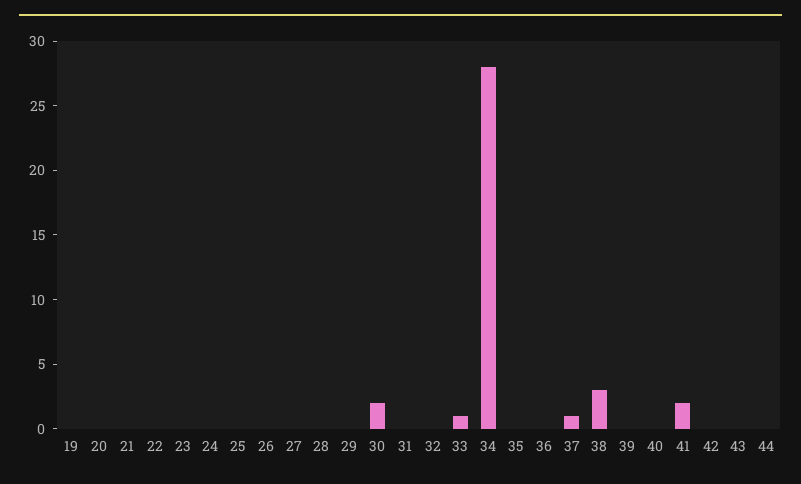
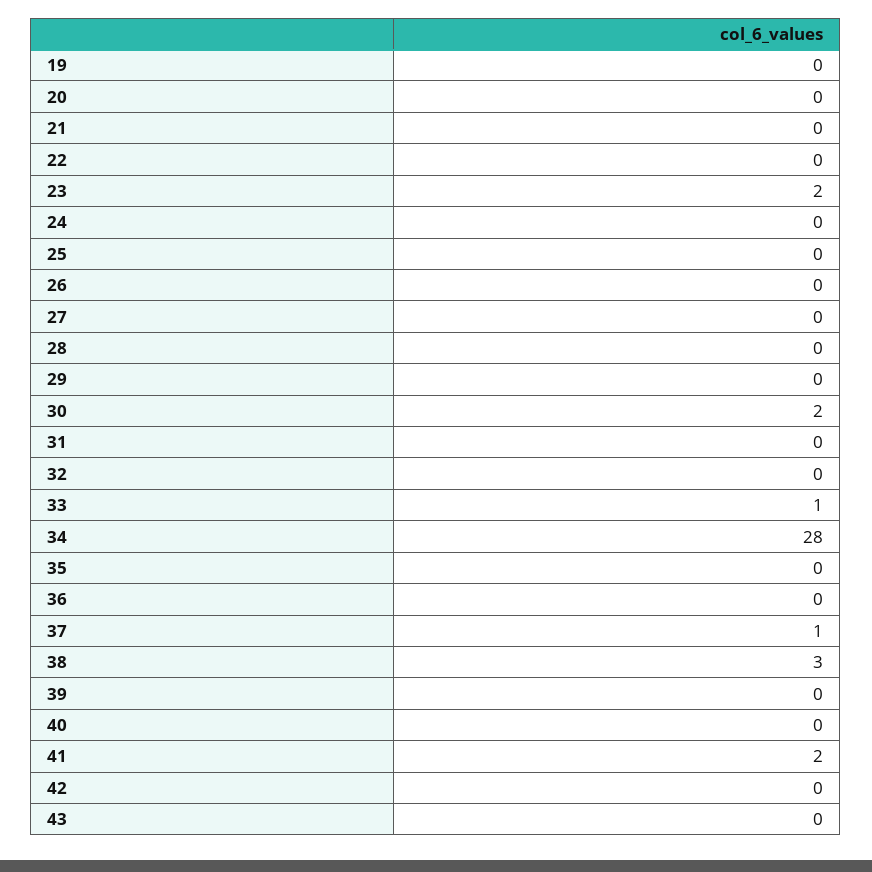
  {
    "19": 0,
    "20": 0,
    "21": 0,
    "22": 0,
-   "23": 0,
+   "23": 2,
    "24": 0,
    "25": 0,
    "26": 0,
    "27": 0,
    "28": 0,
    "29": 0,
    "30": 2,
    "31": 0,
    "32": 0,
    "33": 1,
    "34": 28,
    "35": 0,
    "36": 0,
    "37": 1,
    "38": 3,
    "39": 0,
    "40": 0,
    "41": 2,
    "42": 0,
-   "43": 0,
+   "43": 0
-   "44": 0
  }

